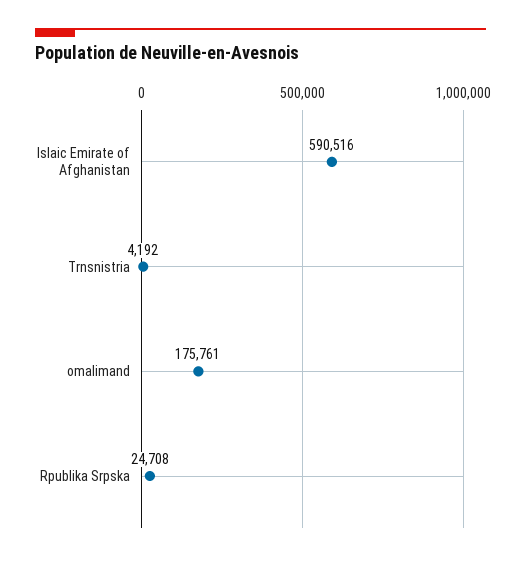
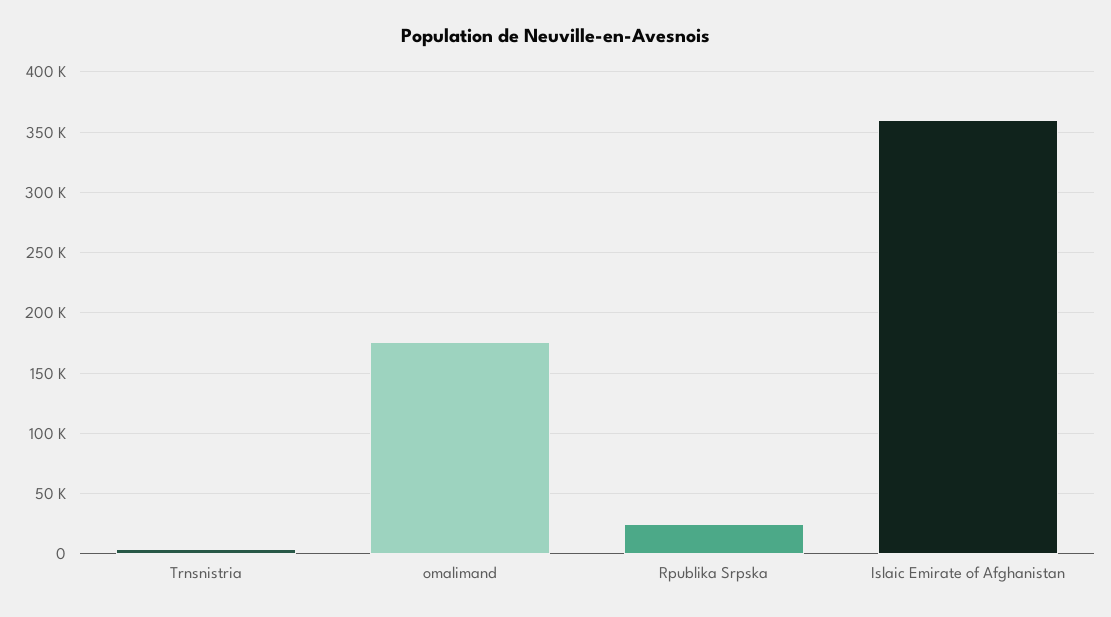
  {
-   "Islaic Emirate of Afghanistan": 590516,
+   "Islaic Emirate of Afghanistan": 360000,
    "Trnsnistria": 4192,
    "omalimand": 175761,
    "Rpublika Srpska": 24708
  }

